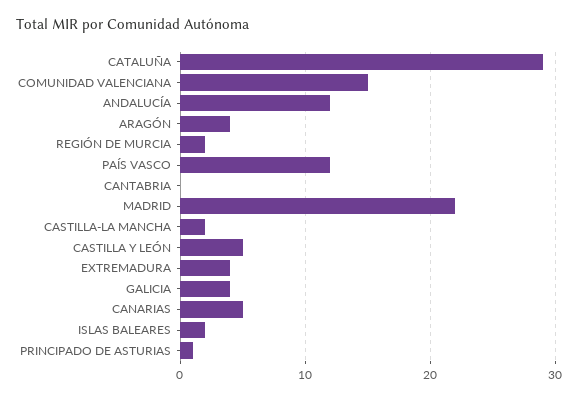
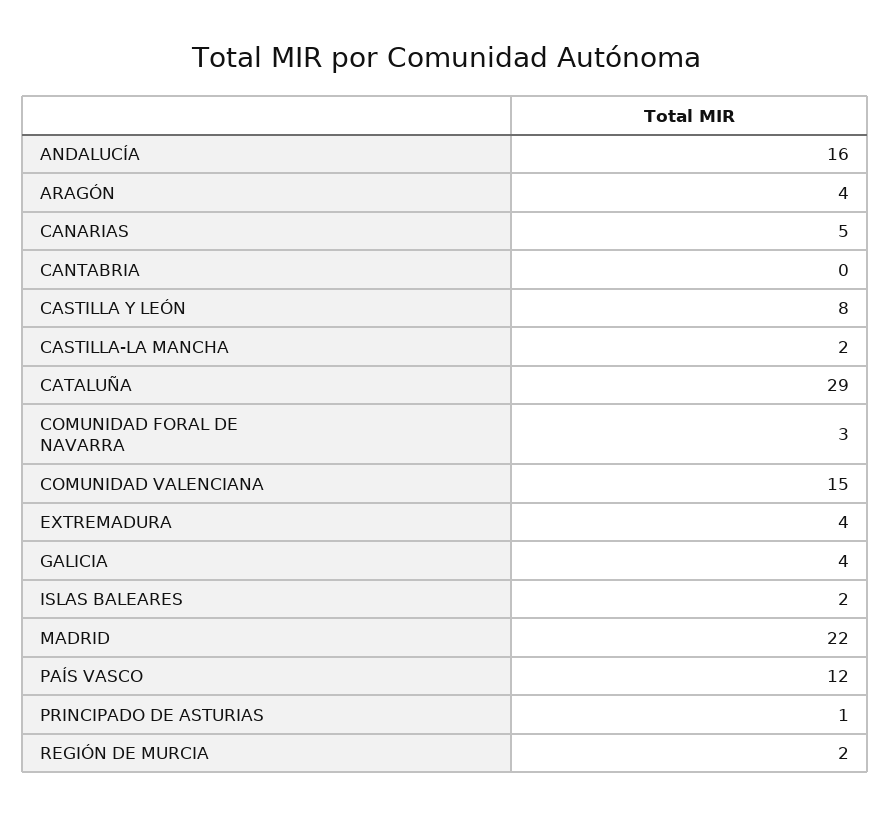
  {
    "CATALUÑA": 29,
    "COMUNIDAD VALENCIANA": 15,
-   "ANDALUCÍA": 12,
+   "ANDALUCÍA": 16,
    "ARAGÓN": 4,
    "REGIÓN DE MURCIA": 2,
    "PAÍS VASCO": 12,
    "CANTABRIA": 0,
    "MADRID": 22,
    "CASTILLA-LA MANCHA": 2,
-   "CASTILLA Y LEÓN": 5,
+   "CASTILLA Y LEÓN": 8,
    "EXTREMADURA": 4,
    "GALICIA": 4,
    "CANARIAS": 5,
    "ISLAS BALEARES": 2,
-   "PRINCIPADO DE ASTURIAS": 1
+   "PRINCIPADO DE ASTURIAS": 1,
+   "COMUNIDAD FORAL DE NAVARRA": 3
  }

